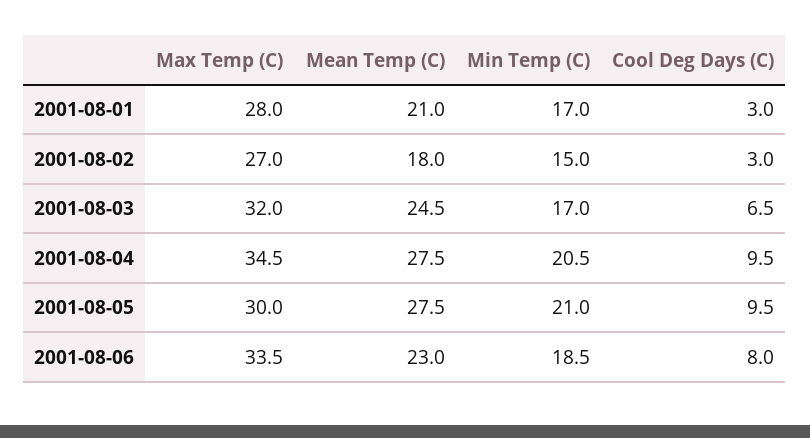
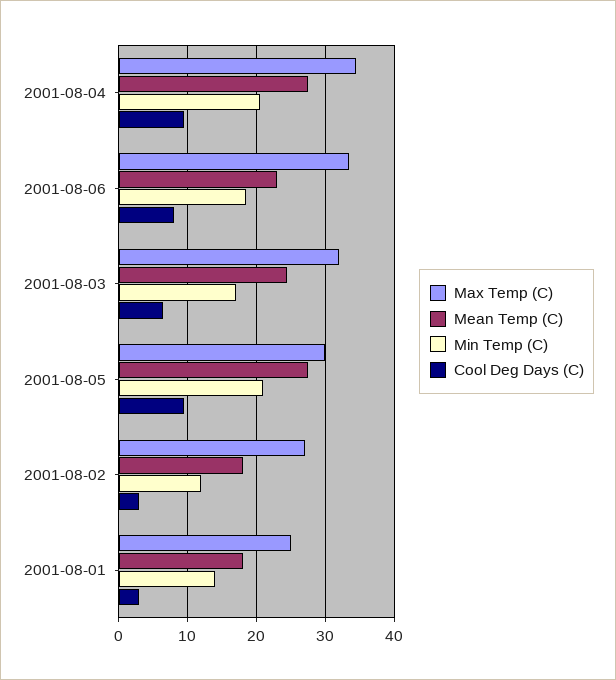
  {
    "Max Temp (C)": {
-     "2001-08-01": 28,
+     "2001-08-01": 25,
      "2001-08-02": 27,
      "2001-08-03": 32,
      "2001-08-04": 34.5,
      "2001-08-05": 30,
      "2001-08-06": 33.5
    },
    "Mean Temp (C)": {
-     "2001-08-01": 21,
+     "2001-08-01": 18,
      "2001-08-02": 18,
      "2001-08-03": 24.5,
      "2001-08-04": 27.5,
      "2001-08-05": 27.5,
      "2001-08-06": 23
    },
    "Min Temp (C)": {
-     "2001-08-01": 17,
+     "2001-08-01": 14,
-     "2001-08-02": 15,
+     "2001-08-02": 12,
      "2001-08-03": 17,
      "2001-08-04": 20.5,
      "2001-08-05": 21,
      "2001-08-06": 18.5
    },
    "Cool Deg Days (C)": {
      "2001-08-01": 3,
      "2001-08-02": 3,
      "2001-08-03": 6.5,
      "2001-08-04": 9.5,
      "2001-08-05": 9.5,
      "2001-08-06": 8
    }
  }

